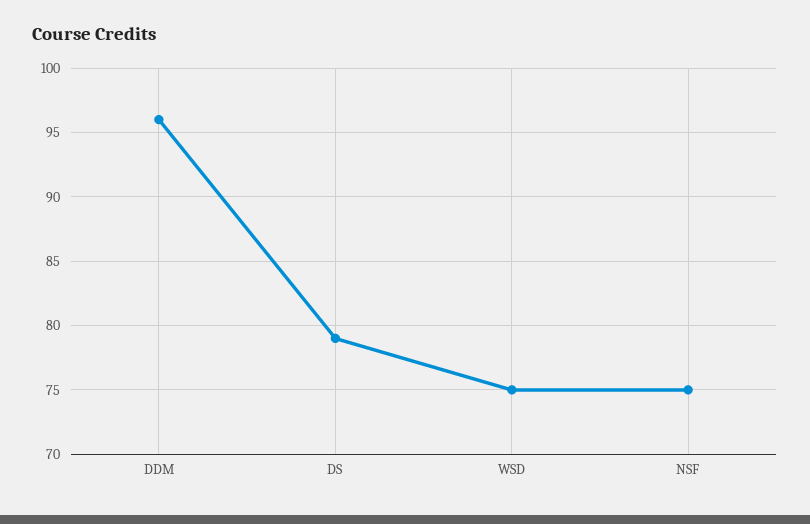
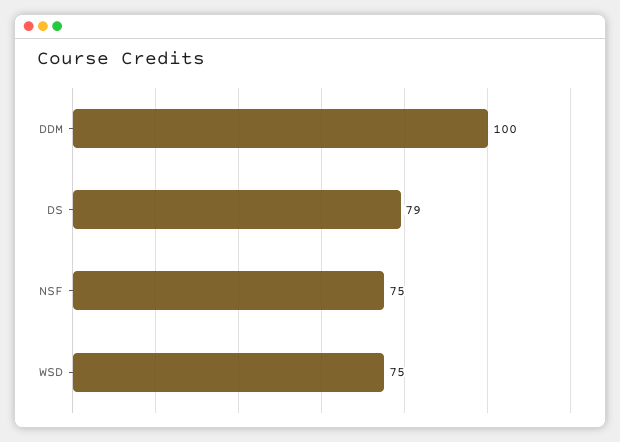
  {
-   "DDM": 96,
+   "DDM": 100,
    "DS": 79,
    "WSD": 75,
    "NSF": 75
  }

